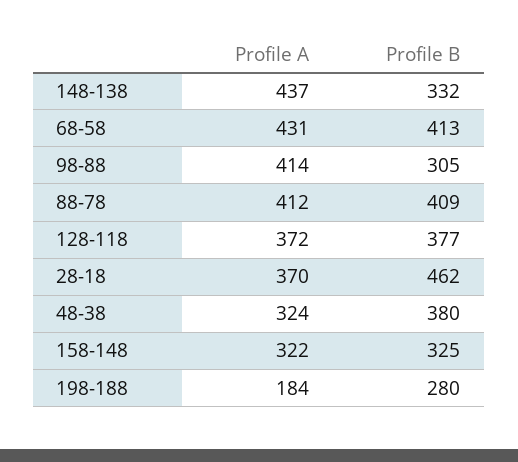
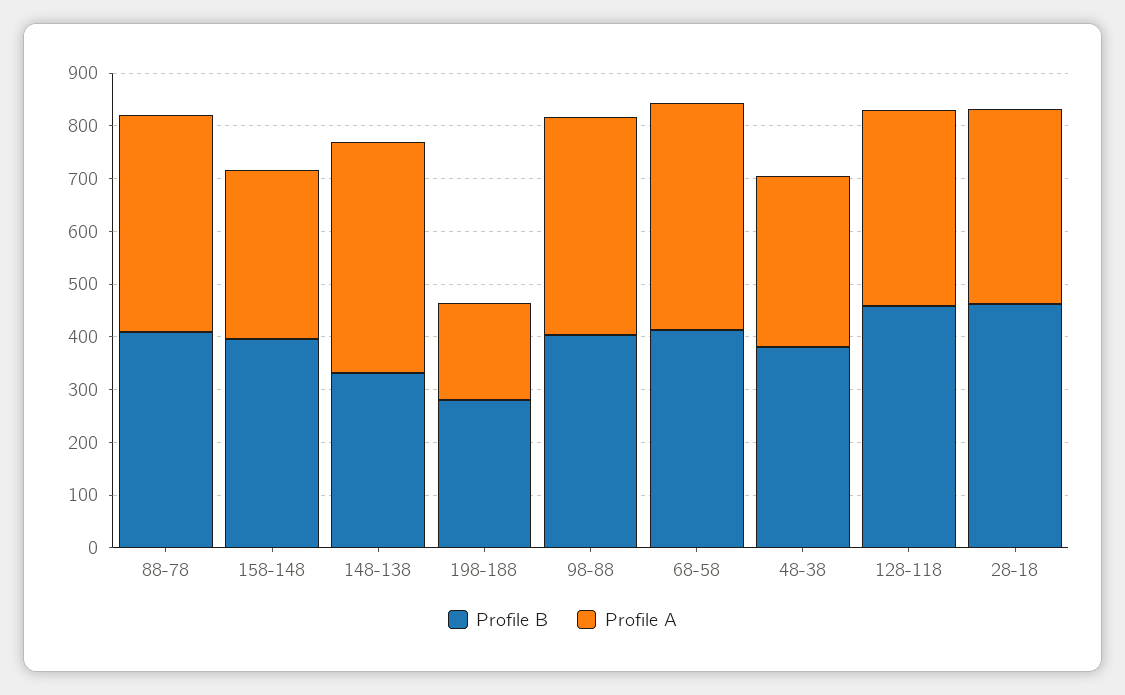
  {
    "Profile A": {
      "148-138": 437,
      "68-58": 431,
      "98-88": 414,
      "88-78": 412,
      "128-118": 372,
      "28-18": 370,
      "48-38": 324,
      "158-148": 322,
      "198-188": 184
    },
    "Profile B": {
      "148-138": 332,
      "68-58": 413,
-     "98-88": 305,
+     "98-88": 400,
      "88-78": 409,
-     "128-118": 377,
+     "128-118": 460,
      "28-18": 462,
      "48-38": 380,
-     "158-148": 325,
+     "158-148": 400,
      "198-188": 280
    }
  }

